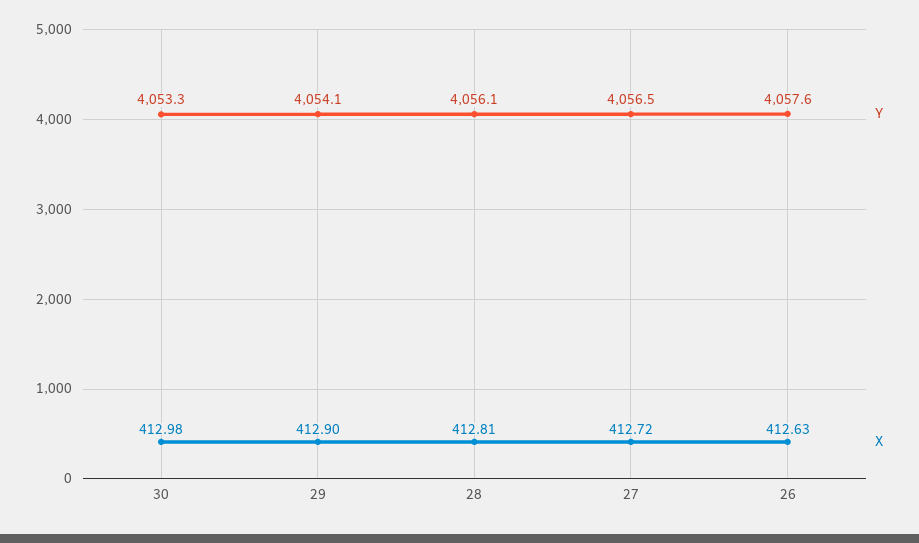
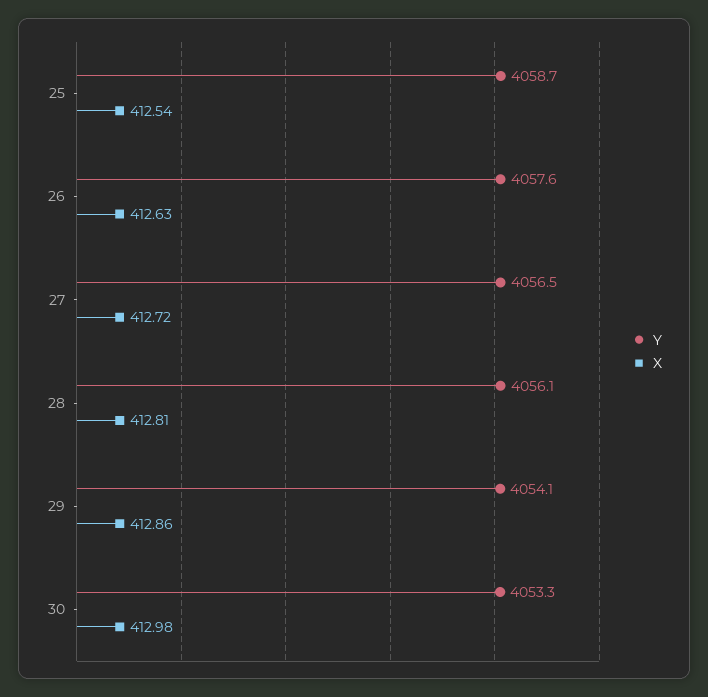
  {
    "Y": {
      "30": 4053.3,
      "29": 4054.1,
      "28": 4056.1,
      "27": 4056.5,
-     "26": 4057.6
+     "26": 4057.6,
+     "25": 4058.7
    },
    "X": {
      "30": 412.98,
-     "29": 412.9,
+     "29": 412.86,
      "28": 412.81,
      "27": 412.72,
-     "26": 412.63
+     "26": 412.63,
+     "25": 412.54
    }
  }

